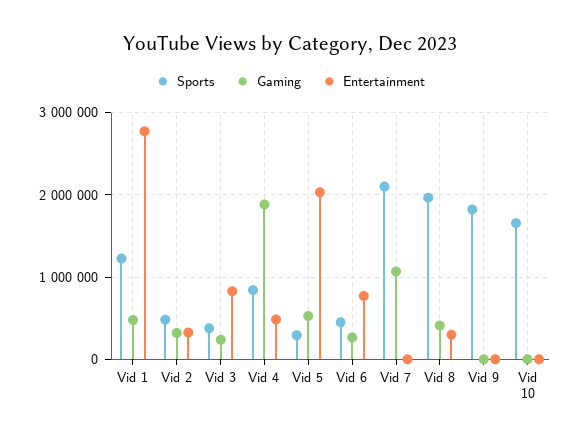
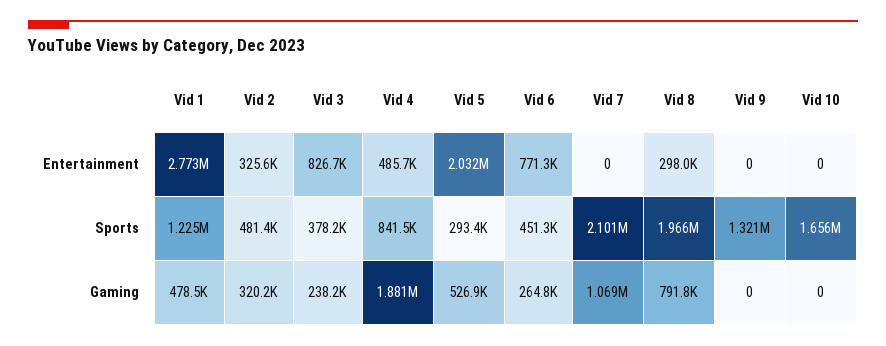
  {
    "Sports": {
      "Vid 1": 1225000,
      "Vid 2": 481400,
      "Vid 3": 378200,
      "Vid 4": 841500,
      "Vid 5": 293400,
      "Vid 6": 451300,
      "Vid 7": 2101000,
      "Vid 8": 1966000,
-     "Vid 9": 1800000,
+     "Vid 9": 1321000,
      "Vid 10": 1656000
    },
    "Gaming": {
      "Vid 1": 478500,
      "Vid 2": 320200,
      "Vid 3": 238200,
      "Vid 4": 1881000,
      "Vid 5": 526900,
      "Vid 6": 264800,
      "Vid 7": 1069000,
-     "Vid 8": 400000,
+     "Vid 8": 791800,
      "Vid 9": 0,
      "Vid 10": 0
    },
    "Entertainment": {
      "Vid 1": 2773000,
      "Vid 2": 325600,
      "Vid 3": 826700,
      "Vid 4": 485700,
      "Vid 5": 2032000,
      "Vid 6": 771300,
      "Vid 7": 0,
      "Vid 8": 298000,
      "Vid 9": 0,
      "Vid 10": 0
    }
  }

